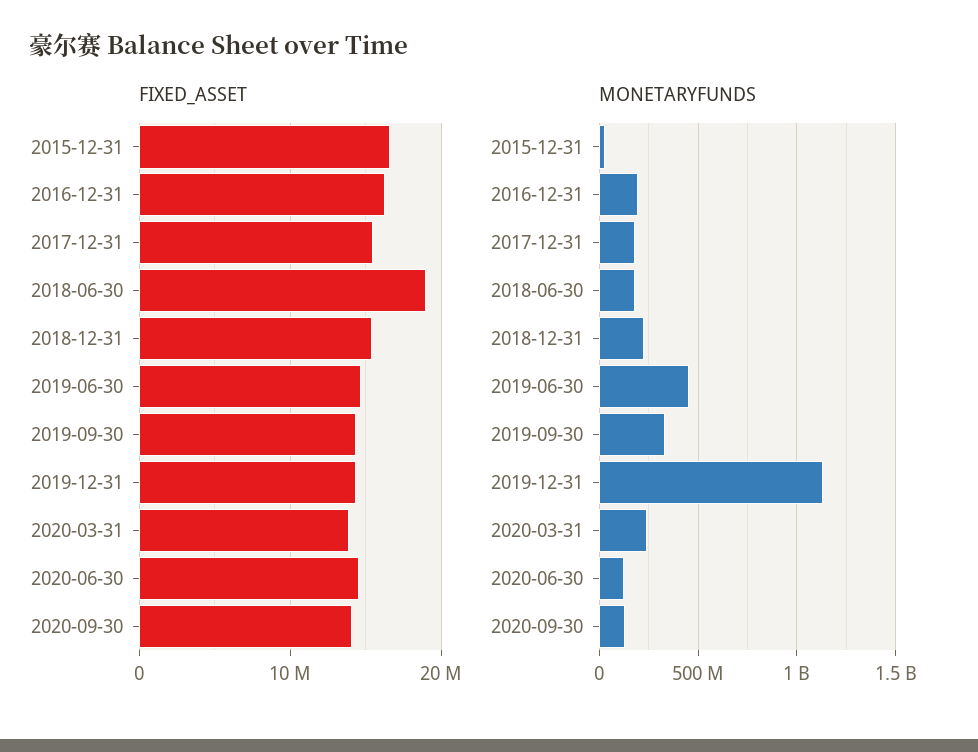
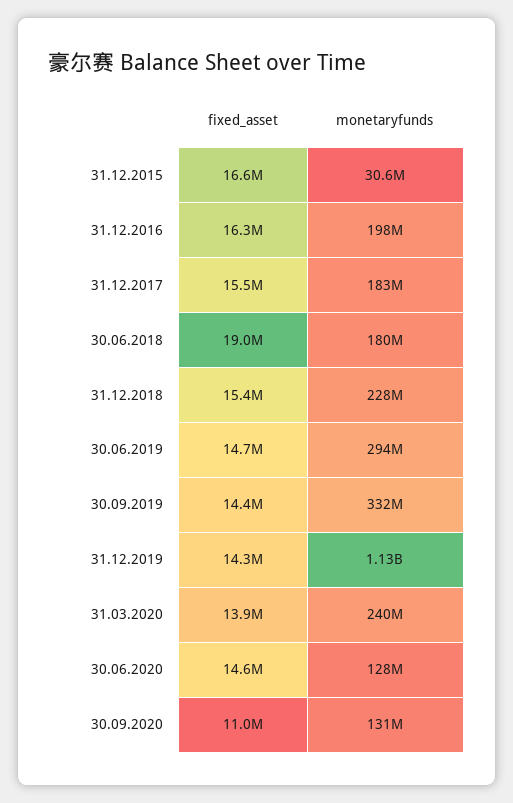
  {
    "FIXED_ASSET": {
      "2015-12-31": 16600000,
      "2016-12-31": 16300000,
      "2017-12-31": 15500000,
      "2018-06-30": 19000000,
      "2018-12-31": 15400000,
      "2019-06-30": 14700000,
      "2019-09-30": 14400000,
      "2019-12-31": 14300000,
      "2020-03-31": 13900000,
      "2020-06-30": 14600000,
-     "2020-09-30": 14000000
+     "2020-09-30": 11000000
    },
    "MONETARYFUNDS": {
      "2015-12-31": 30600000,
      "2016-12-31": 198000000,
      "2017-12-31": 183000000,
      "2018-06-30": 180000000,
      "2018-12-31": 228000000,
-     "2019-06-30": 450000000,
+     "2019-06-30": 294000000,
      "2019-09-30": 332000000,
      "2019-12-31": 1130000000,
      "2020-03-31": 240000000,
      "2020-06-30": 128000000,
      "2020-09-30": 131000000
    }
  }

